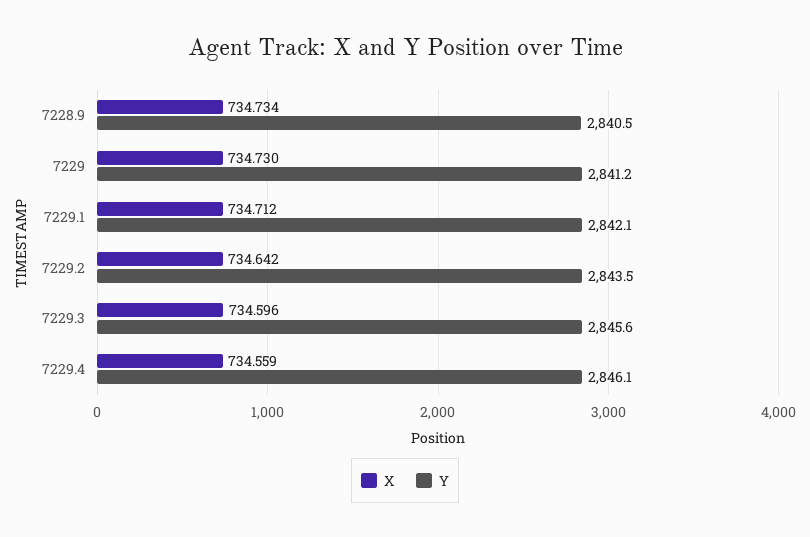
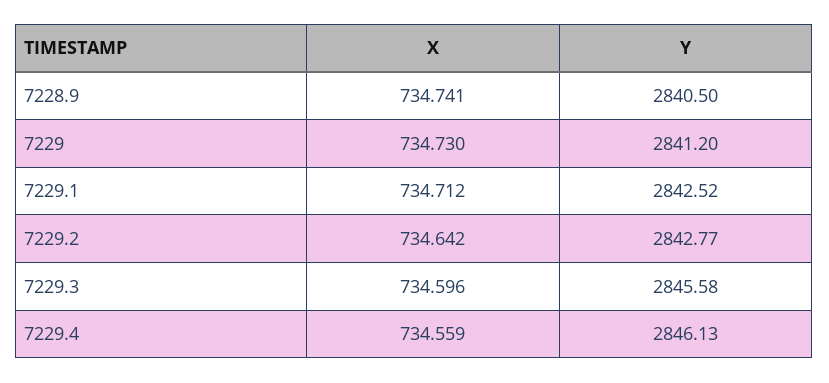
  {
    "X": {
-     "7228.9": 734.734,
+     "7228.9": 734.741,
      "7229": 734.73,
      "7229.1": 734.712,
      "7229.2": 734.642,
      "7229.3": 734.596,
      "7229.4": 734.559
    },
    "Y": {
      "7228.9": 2840.5,
      "7229": 2841.2,
-     "7229.1": 2842.1,
+     "7229.1": 2842.52,
-     "7229.2": 2843.5,
+     "7229.2": 2842.77,
      "7229.3": 2845.58,
      "7229.4": 2846.13
    }
  }

